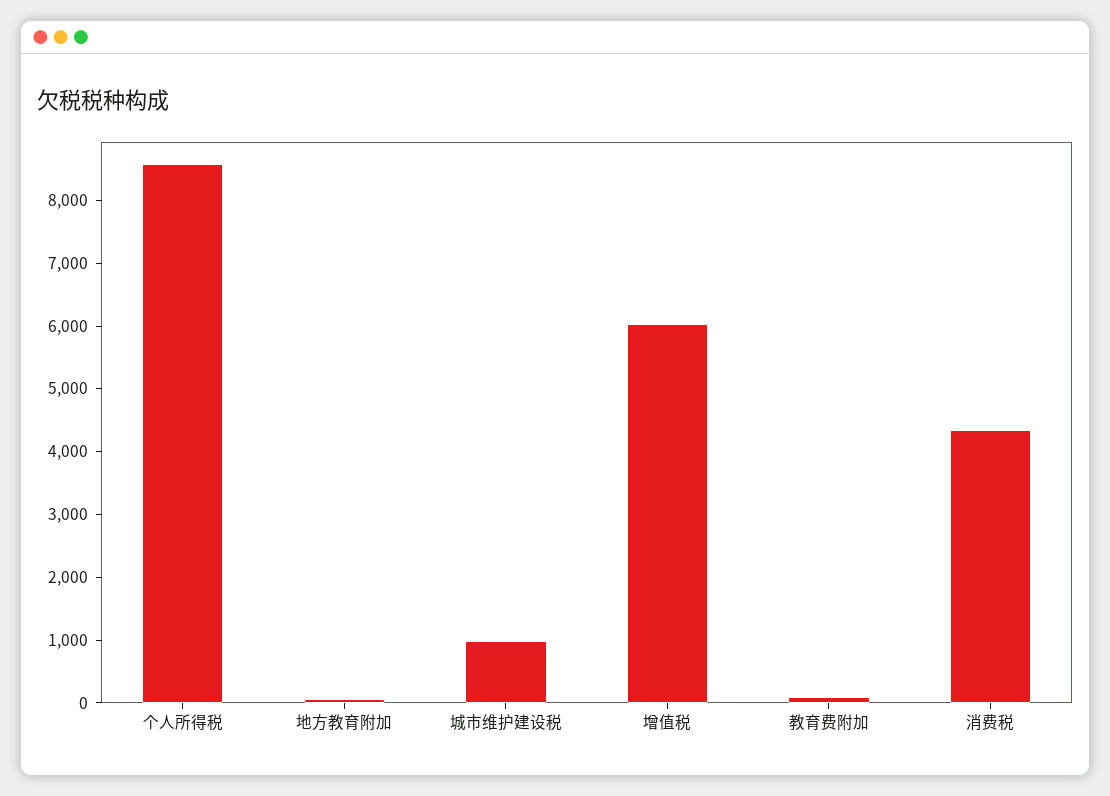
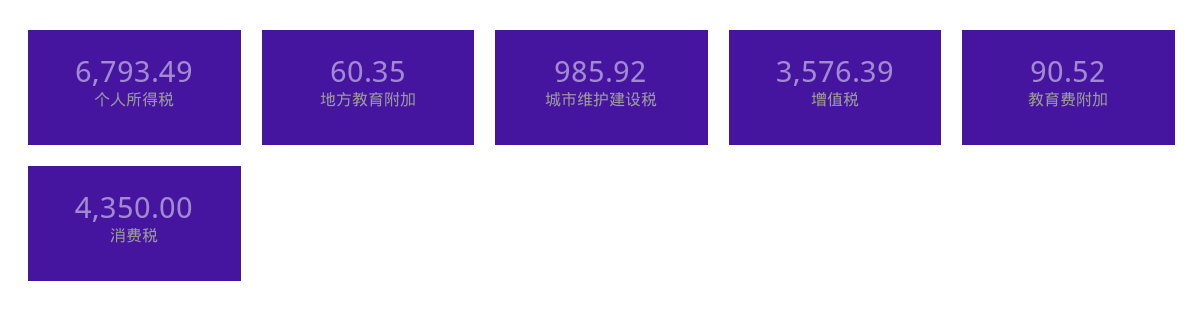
  {
-   "个人所得税": 8600,
+   "个人所得税": 6793.49,
    "地方教育附加": 60.35,
    "城市维护建设税": 985.92,
-   "增值税": 6000,
+   "增值税": 3576.39,
    "教育费附加": 90.52,
    "消费税": 4350
  }

